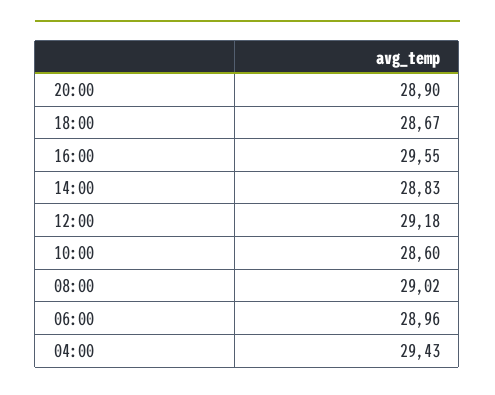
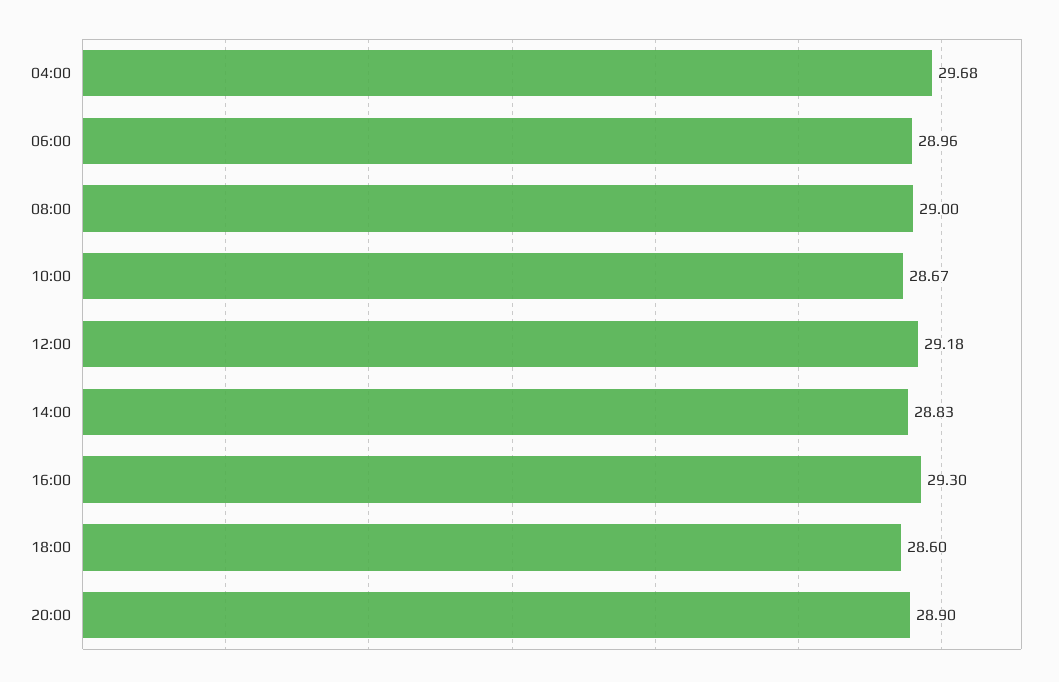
  {
    "20:00": 28.9,
-   "18:00": 28.67,
+   "18:00": 28.6,
-   "16:00": 29.55,
+   "16:00": 29.3,
    "14:00": 28.83,
    "12:00": 29.18,
-   "10:00": 28.6,
+   "10:00": 28.67,
-   "08:00": 29.02,
+   "08:00": 29,
    "06:00": 28.96,
-   "04:00": 29.43
+   "04:00": 29.68
  }

